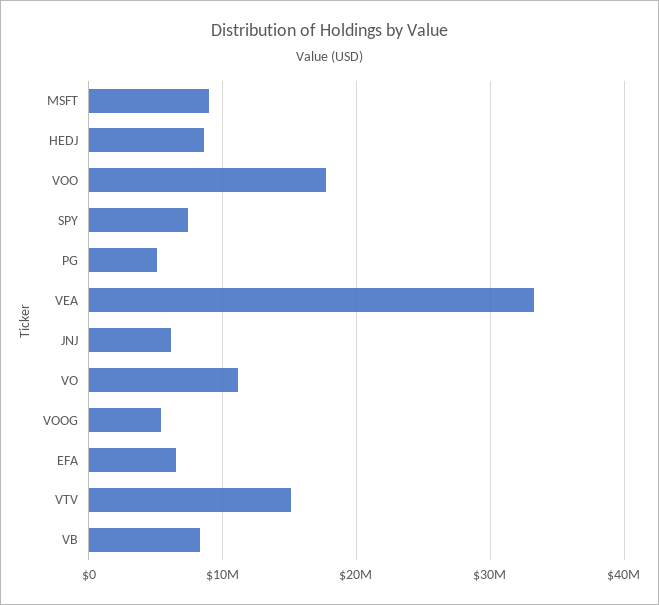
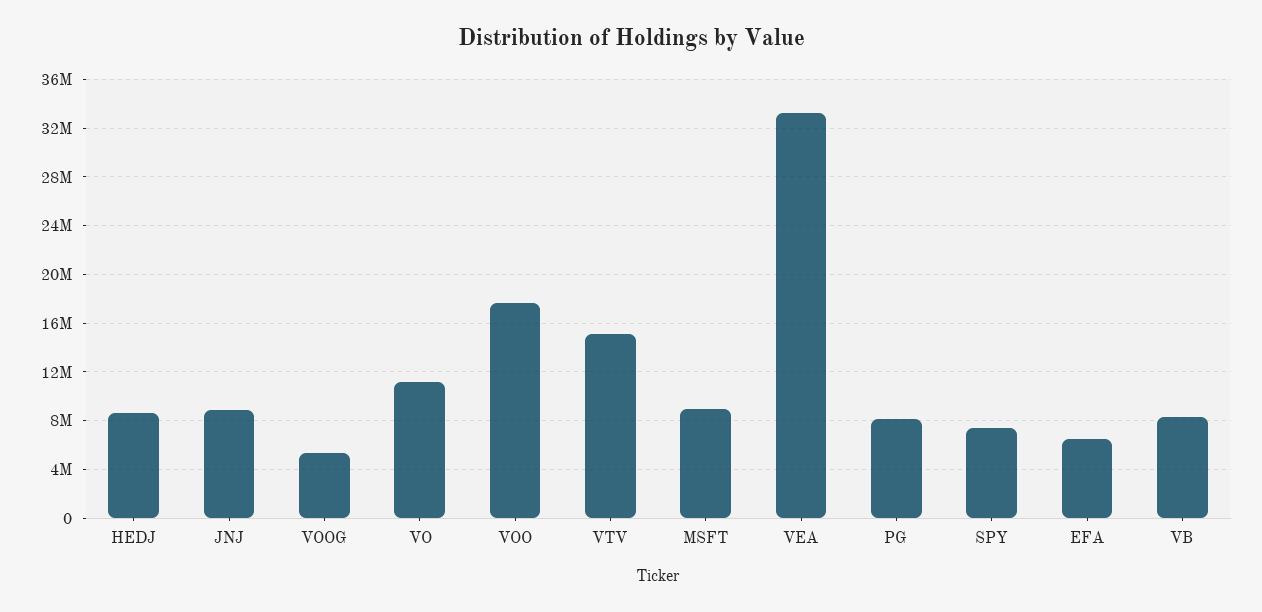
  {
    "MSFT": 9000000,
    "HEDJ": 8500000,
    "VOO": 17500000,
    "SPY": 7500000,
-   "PG": 5000000,
+   "PG": 8000000,
    "VEA": 33000000,
-   "JNJ": 6000000,
+   "JNJ": 9000000,
    "VO": 11000000,
    "VOOG": 5500000,
    "EFA": 6500000,
    "VTV": 15000000,
    "VB": 8500000
  }

